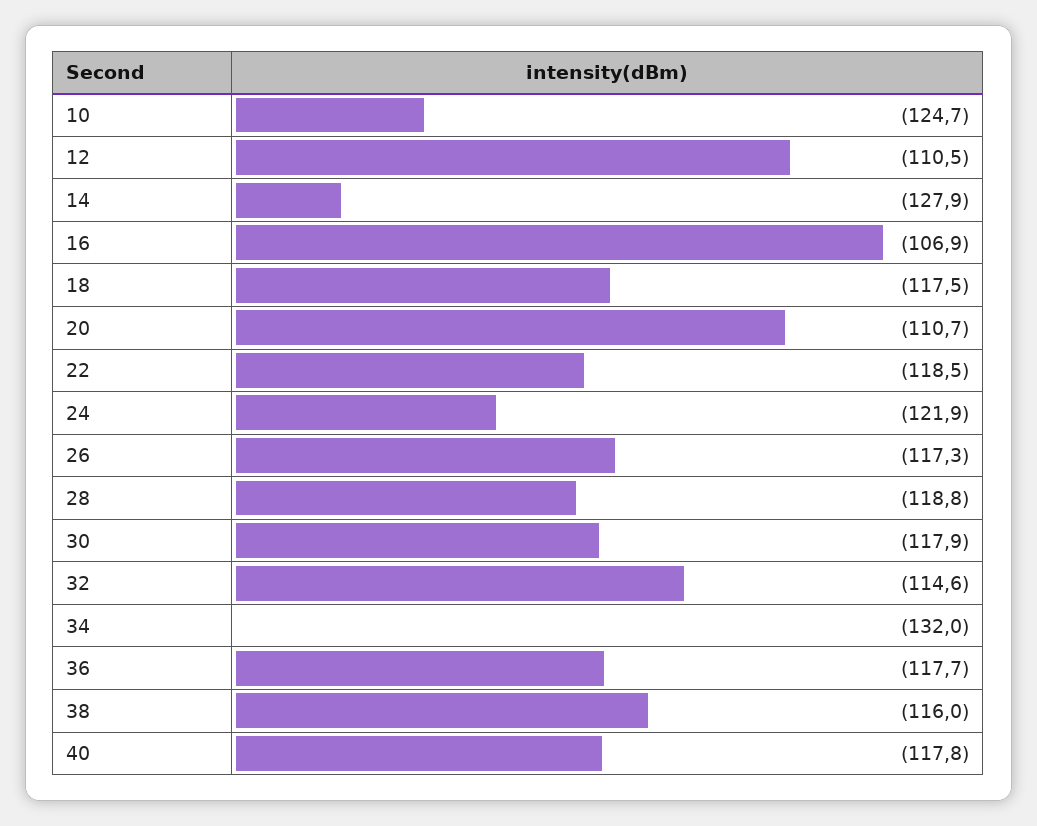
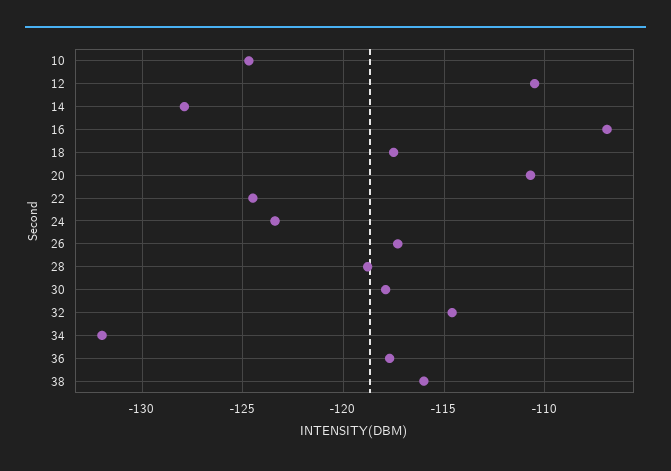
  {
    "10": -124.7,
    "12": -110.5,
    "14": -127.9,
    "16": -106.9,
    "18": -117.5,
    "20": -110.7,
-   "22": -118.5,
+   "22": -124.5,
-   "24": -121.9,
+   "24": -123.5,
    "26": -117.3,
    "28": -118.8,
    "30": -117.9,
    "32": -114.6,
    "34": -132,
    "36": -117.7,
-   "38": -116,
+   "38": -116
-   "40": -117.8
  }

